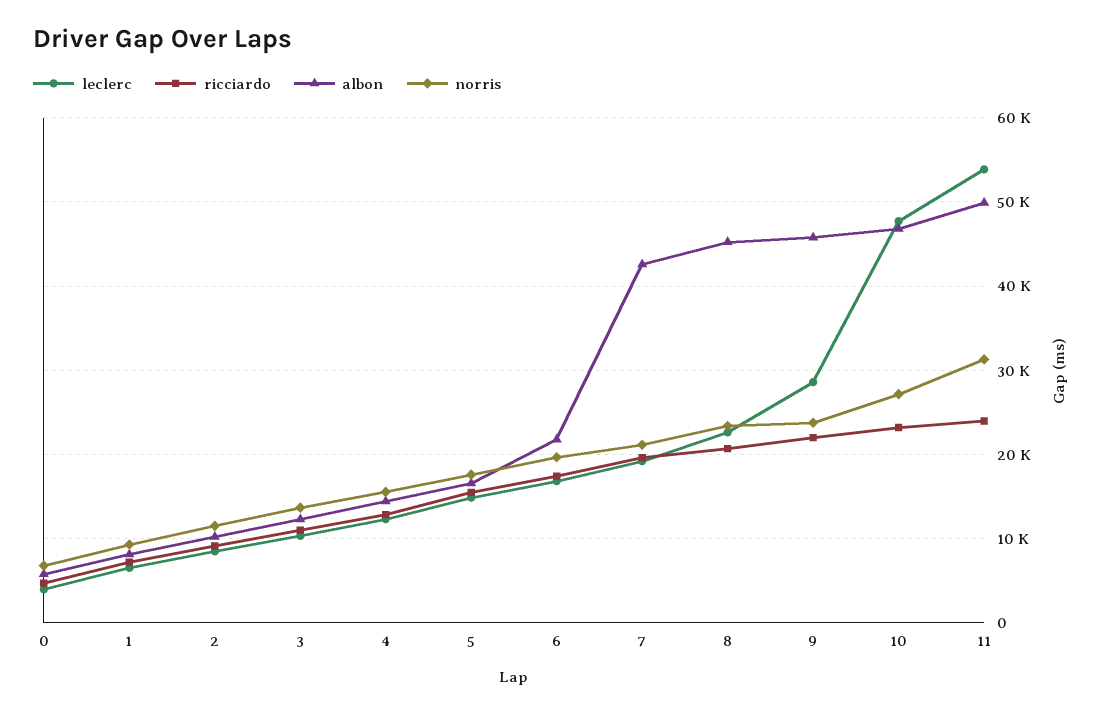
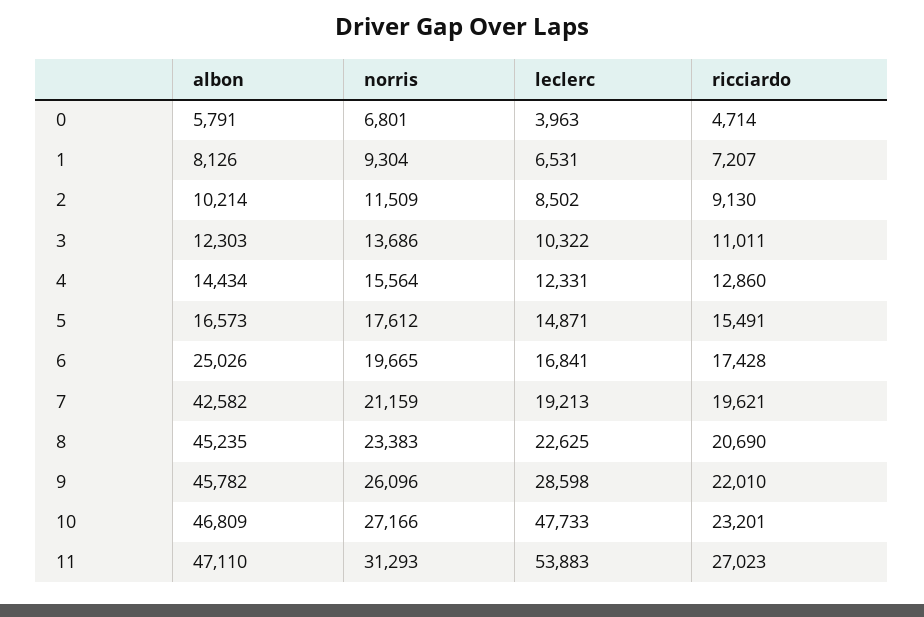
  {
    "leclerc": {
      "0": 3963,
      "1": 6531,
      "2": 8502,
      "3": 10322,
      "4": 12331,
      "5": 14871,
      "6": 16841,
      "7": 19213,
      "8": 22625,
      "9": 28598,
      "10": 47733,
      "11": 53883
    },
    "ricciardo": {
      "0": 4714,
      "1": 7207,
      "2": 9130,
      "3": 11011,
      "4": 12860,
      "5": 15491,
      "6": 17428,
      "7": 19621,
      "8": 20690,
      "9": 22010,
      "10": 23201,
-     "11": 24000
+     "11": 27023
    },
    "albon": {
      "0": 5791,
      "1": 8126,
      "2": 10214,
      "3": 12303,
      "4": 14434,
      "5": 16573,
-     "6": 22000,
+     "6": 25026,
      "7": 42582,
      "8": 45235,
      "9": 45782,
      "10": 46809,
-     "11": 50000
+     "11": 47110
    },
    "norris": {
      "0": 6801,
      "1": 9304,
      "2": 11509,
      "3": 13686,
      "4": 15564,
      "5": 17612,
      "6": 19665,
      "7": 21159,
      "8": 23383,
-     "9": 24000,
+     "9": 26096,
      "10": 27166,
      "11": 31293
    }
  }

